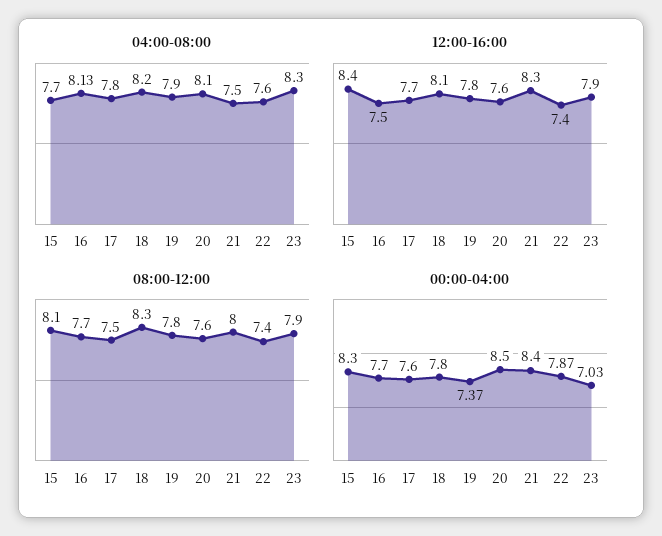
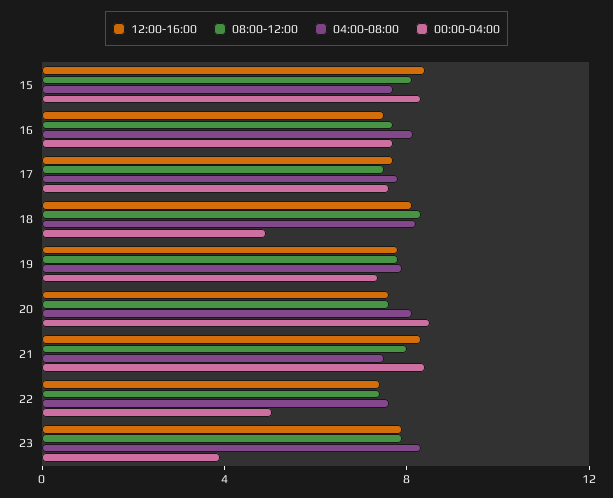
  {
    "04:00-08:00": {
      "15": 7.7,
      "16": 8.13,
      "17": 7.8,
      "18": 8.2,
      "19": 7.9,
      "20": 8.1,
      "21": 7.5,
      "22": 7.6,
      "23": 8.3
    },
    "12:00-16:00": {
      "15": 8.4,
      "16": 7.5,
      "17": 7.7,
      "18": 8.1,
      "19": 7.8,
      "20": 7.6,
      "21": 8.3,
      "22": 7.4,
      "23": 7.9
    },
    "08:00-12:00": {
      "15": 8.1,
      "16": 7.7,
      "17": 7.5,
      "18": 8.3,
      "19": 7.8,
      "20": 7.6,
      "21": 8,
      "22": 7.4,
      "23": 7.9
    },
    "00:00-04:00": {
      "15": 8.3,
      "16": 7.7,
      "17": 7.6,
-     "18": 7.8,
+     "18": 5,
      "19": 7.37,
      "20": 8.5,
      "21": 8.4,
-     "22": 7.87,
+     "22": 5,
-     "23": 7.03
+     "23": 4
    }
  }

